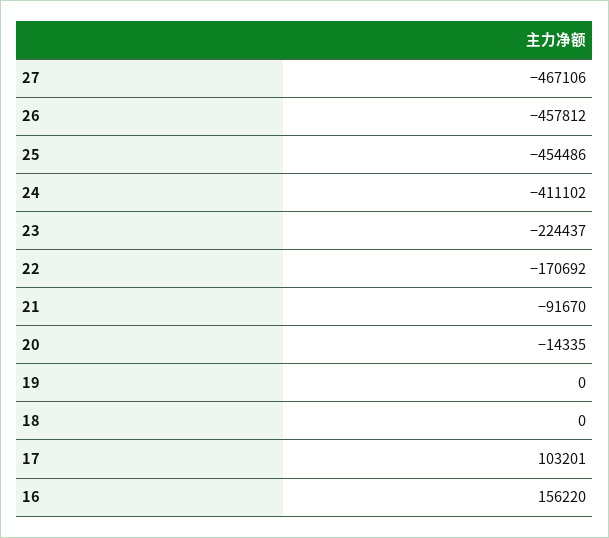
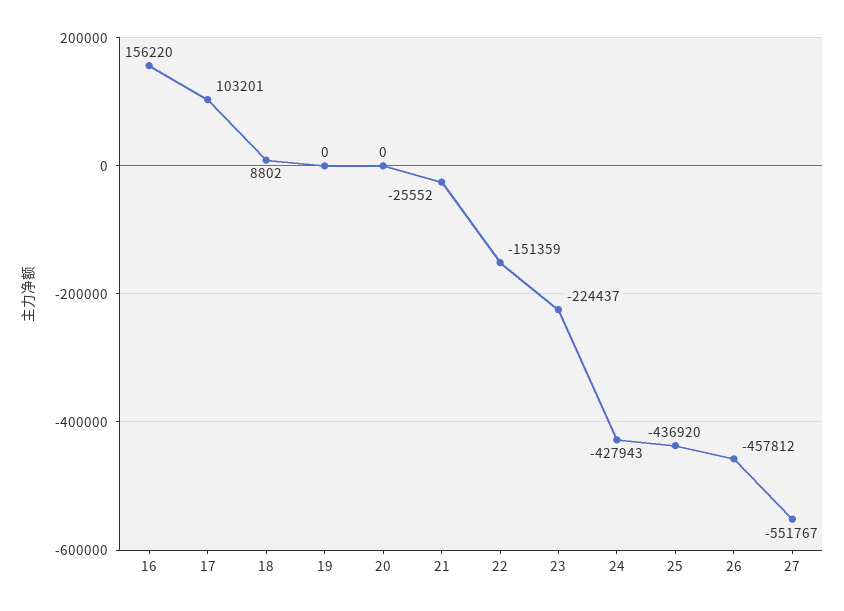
  {
-   "27": -467106,
+   "27": -551767,
    "26": -457812,
-   "25": -454486,
+   "25": -436920,
-   "24": -411102,
+   "24": -427943,
    "23": -224437,
-   "22": -170692,
+   "22": -151359,
-   "21": -91670,
+   "21": -25552,
-   "20": -14335,
+   "20": 0,
    "19": 0,
-   "18": 0,
+   "18": 8802,
    "17": 103201,
    "16": 156220
  }

